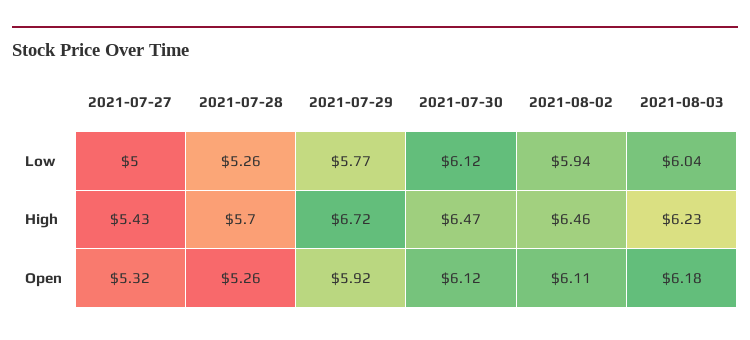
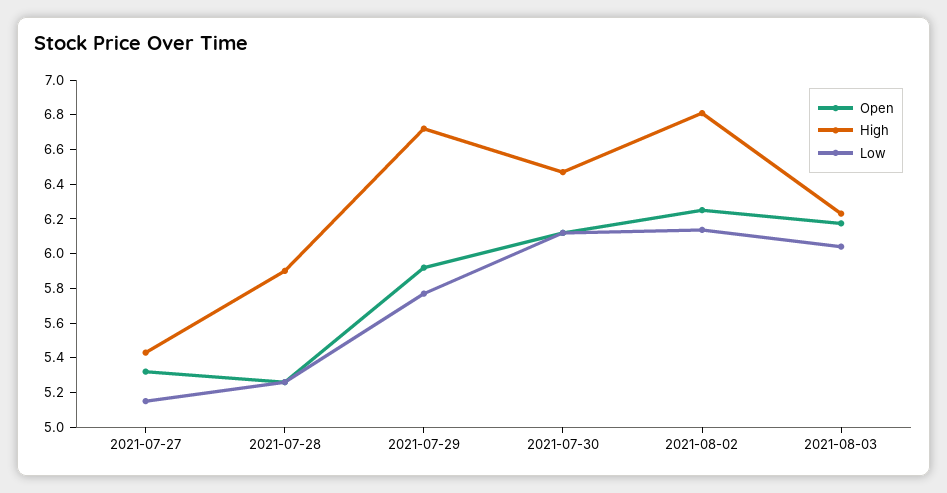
  {
    "Low": {
-     "2021-07-27": 5,
+     "2021-07-27": 5.15,
      "2021-07-28": 5.26,
      "2021-07-29": 5.77,
      "2021-07-30": 6.12,
-     "2021-08-02": 5.94,
+     "2021-08-02": 6.15,
      "2021-08-03": 6.04
    },
    "High": {
      "2021-07-27": 5.43,
-     "2021-07-28": 5.7,
+     "2021-07-28": 5.9,
      "2021-07-29": 6.72,
      "2021-07-30": 6.47,
-     "2021-08-02": 6.46,
+     "2021-08-02": 6.8,
      "2021-08-03": 6.23
    },
    "Open": {
      "2021-07-27": 5.32,
      "2021-07-28": 5.26,
      "2021-07-29": 5.92,
      "2021-07-30": 6.12,
-     "2021-08-02": 6.11,
+     "2021-08-02": 6.25,
      "2021-08-03": 6.18
    }
  }

